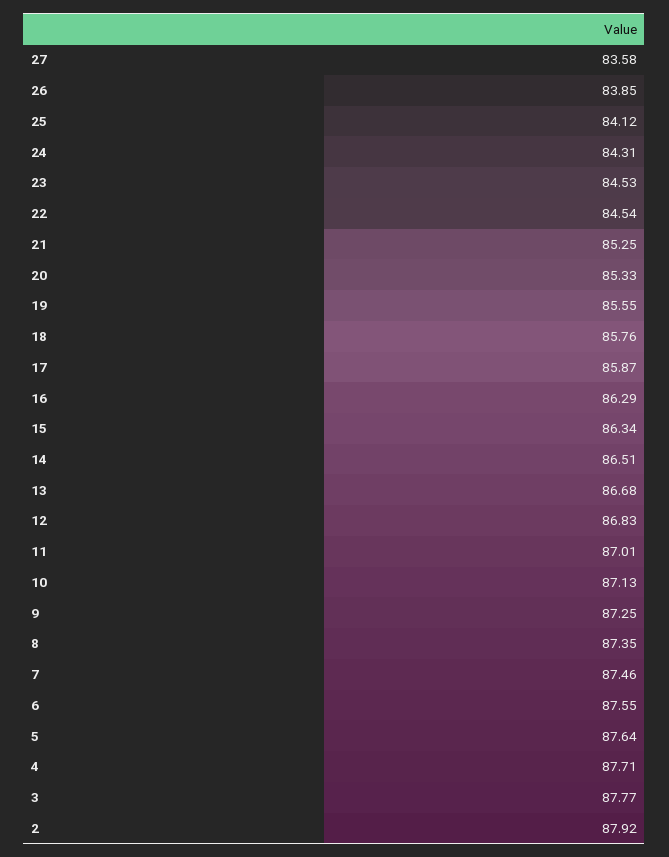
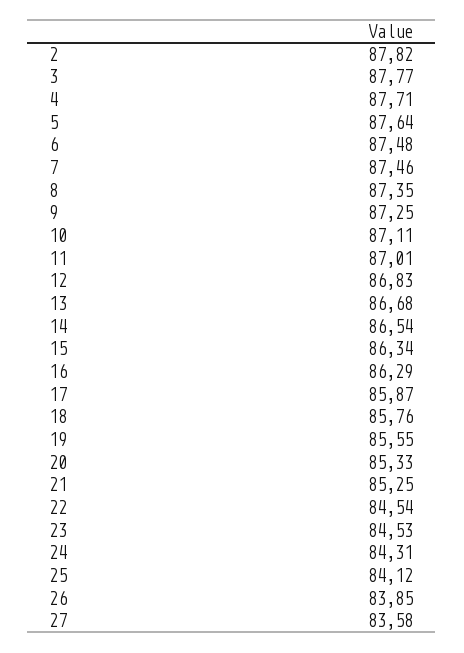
  {
    "27": 83.58,
    "26": 83.85,
    "25": 84.12,
    "24": 84.31,
    "23": 84.53,
    "22": 84.54,
    "21": 85.25,
    "20": 85.33,
    "19": 85.55,
    "18": 85.76,
    "17": 85.87,
    "16": 86.29,
    "15": 86.34,
-   "14": 86.51,
+   "14": 86.54,
    "13": 86.68,
    "12": 86.83,
    "11": 87.01,
-   "10": 87.13,
+   "10": 87.11,
    "9": 87.25,
    "8": 87.35,
    "7": 87.46,
-   "6": 87.55,
+   "6": 87.48,
    "5": 87.64,
    "4": 87.71,
    "3": 87.77,
-   "2": 87.92
+   "2": 87.82
  }

